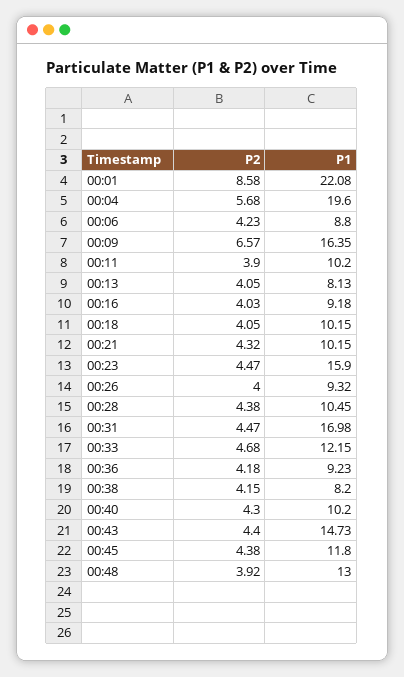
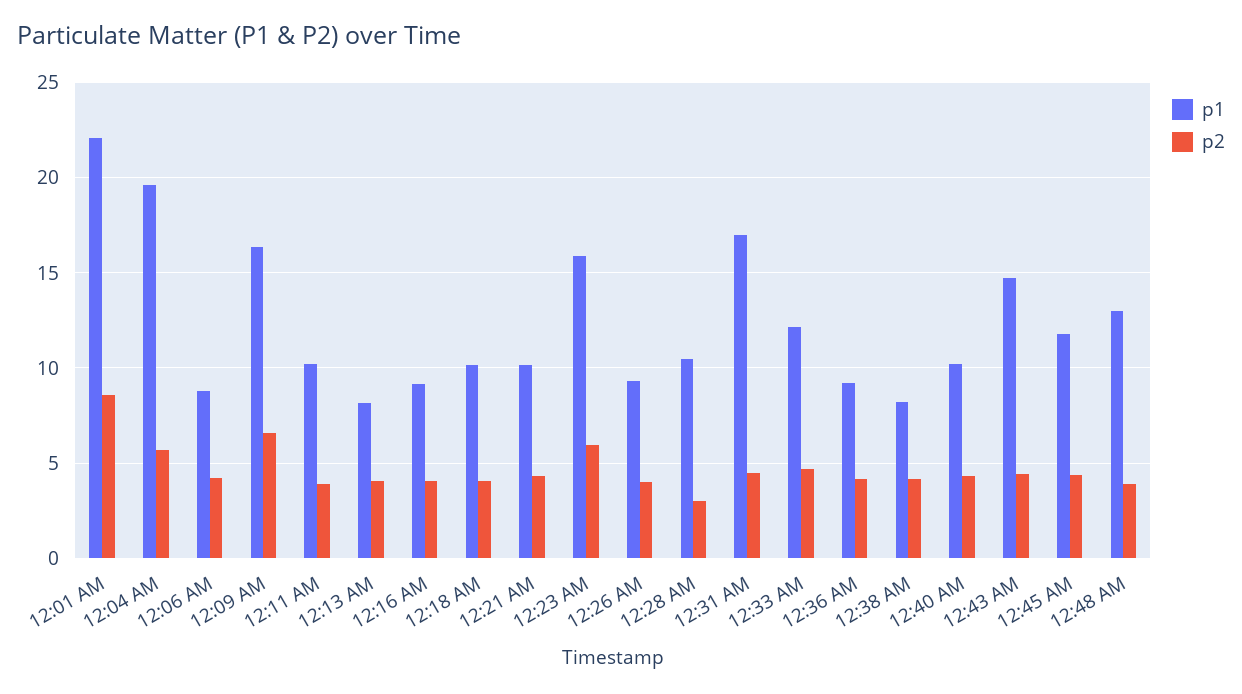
  {
    "P2": {
      "00:01": 8.58,
      "00:04": 5.68,
      "00:06": 4.23,
      "00:09": 6.57,
      "00:11": 3.9,
      "00:13": 4.05,
      "00:16": 4.03,
      "00:18": 4.05,
      "00:21": 4.32,
-     "00:23": 4.47,
+     "00:23": 6,
      "00:26": 4,
-     "00:28": 4.38,
+     "00:28": 3,
      "00:31": 4.47,
      "00:33": 4.68,
      "00:36": 4.18,
      "00:38": 4.15,
      "00:40": 4.3,
      "00:43": 4.4,
      "00:45": 4.38,
      "00:48": 3.92
    },
    "P1": {
      "00:01": 22.08,
      "00:04": 19.6,
      "00:06": 8.8,
      "00:09": 16.35,
      "00:11": 10.2,
      "00:13": 8.13,
      "00:16": 9.18,
      "00:18": 10.15,
      "00:21": 10.15,
      "00:23": 15.9,
      "00:26": 9.32,
      "00:28": 10.45,
      "00:31": 16.98,
      "00:33": 12.15,
      "00:36": 9.23,
      "00:38": 8.2,
      "00:40": 10.2,
      "00:43": 14.73,
      "00:45": 11.8,
      "00:48": 13
    }
  }

